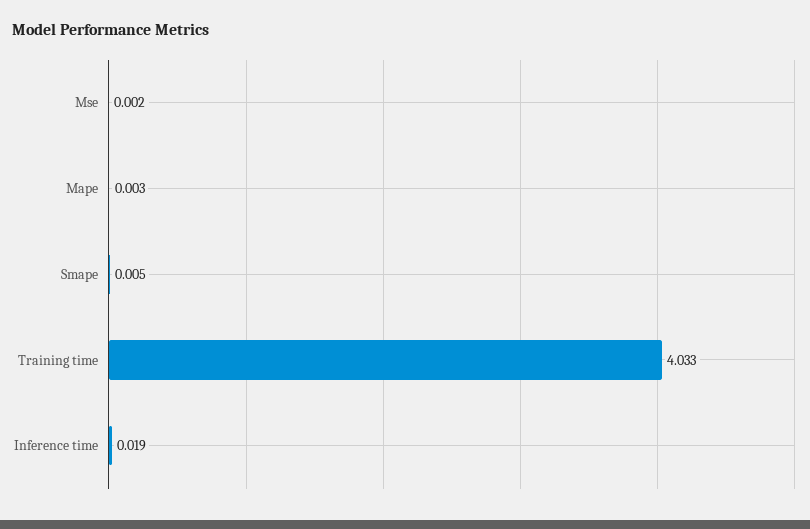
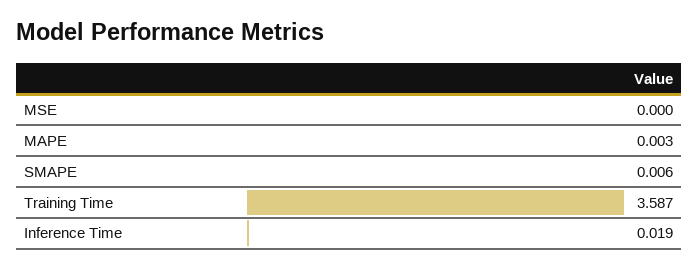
  {
-   "Mse": 0.002,
+   "Mse": 0,
    "Mape": 0.003,
-   "Smape": 0.005,
+   "Smape": 0.006,
-   "Training time": 4.033,
+   "Training time": 3.587,
    "Inference time": 0.019
  }

